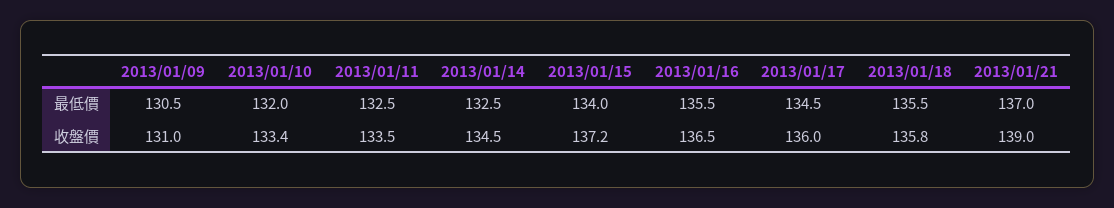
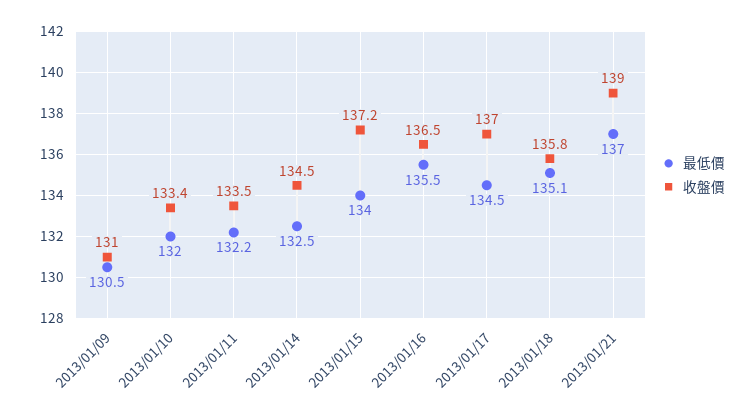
  {
    "最低價": {
      "2013/01/09": 130.5,
      "2013/01/10": 132,
-     "2013/01/11": 132.5,
+     "2013/01/11": 132.2,
      "2013/01/14": 132.5,
      "2013/01/15": 134,
      "2013/01/16": 135.5,
      "2013/01/17": 134.5,
-     "2013/01/18": 135.5,
+     "2013/01/18": 135.1,
      "2013/01/21": 137
    },
    "收盤價": {
      "2013/01/09": 131,
      "2013/01/10": 133.4,
      "2013/01/11": 133.5,
      "2013/01/14": 134.5,
      "2013/01/15": 137.2,
      "2013/01/16": 136.5,
-     "2013/01/17": 136,
+     "2013/01/17": 137,
      "2013/01/18": 135.8,
      "2013/01/21": 139
    }
  }

